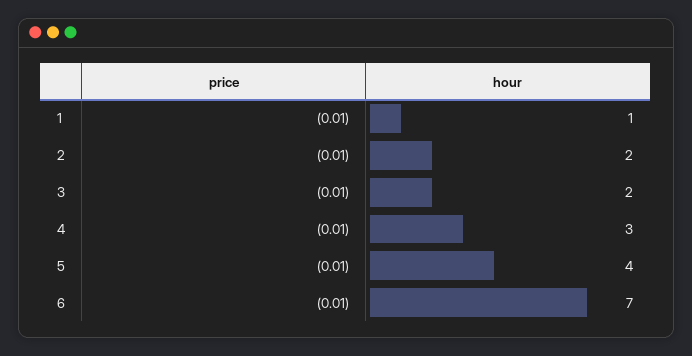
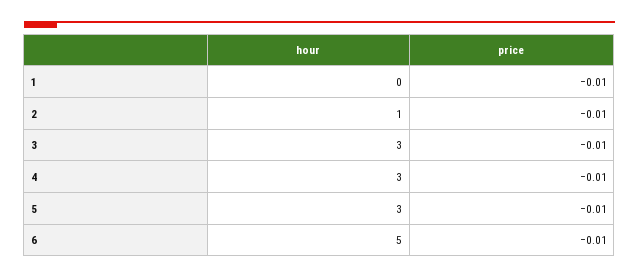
  {
    "price": {
      "1": -0.01,
      "2": -0.01,
      "3": -0.01,
      "4": -0.01,
      "5": -0.01,
      "6": -0.01
    },
    "hour": {
-     "1": 1,
+     "1": 0,
-     "2": 2,
+     "2": 1,
-     "3": 2,
+     "3": 3,
      "4": 3,
-     "5": 4,
+     "5": 3,
-     "6": 7
+     "6": 5
    }
  }

